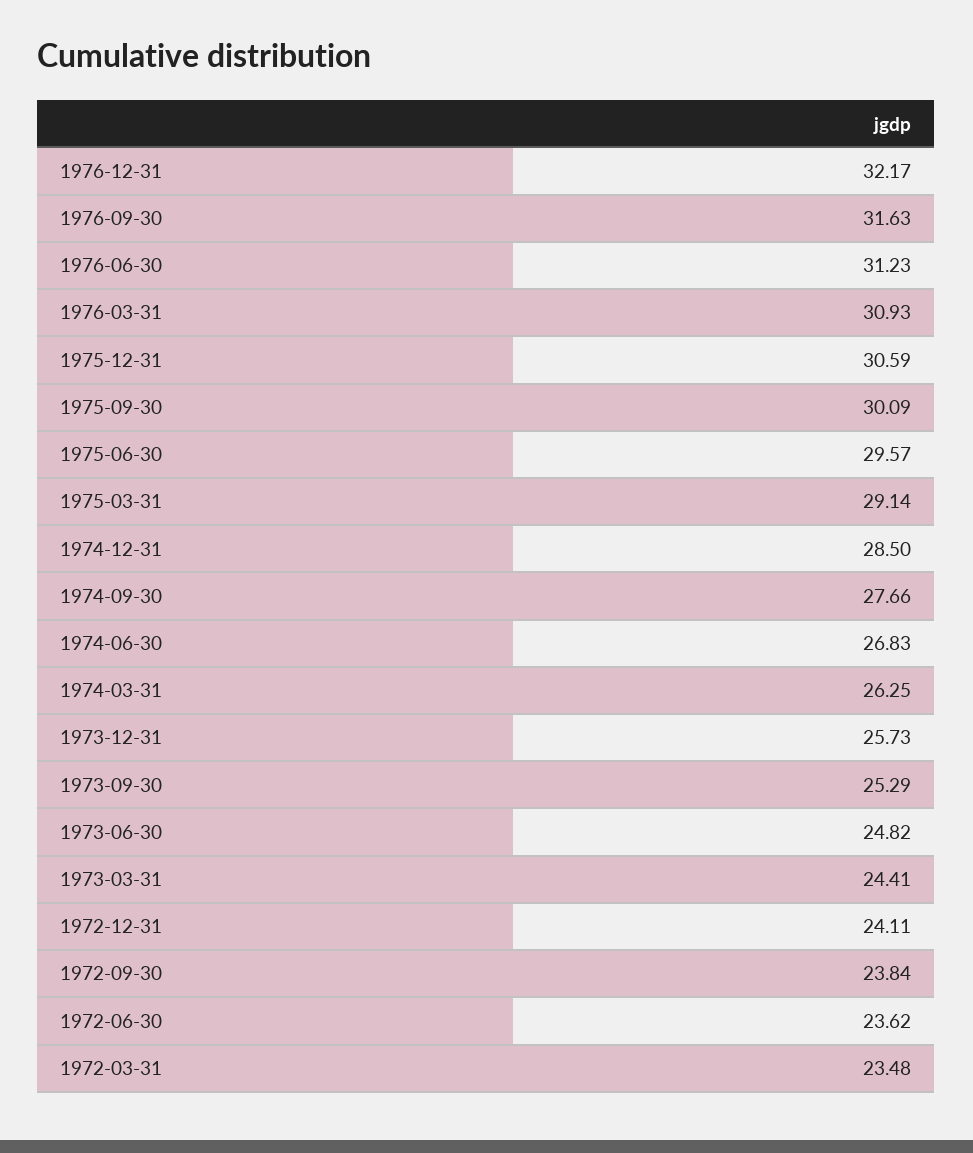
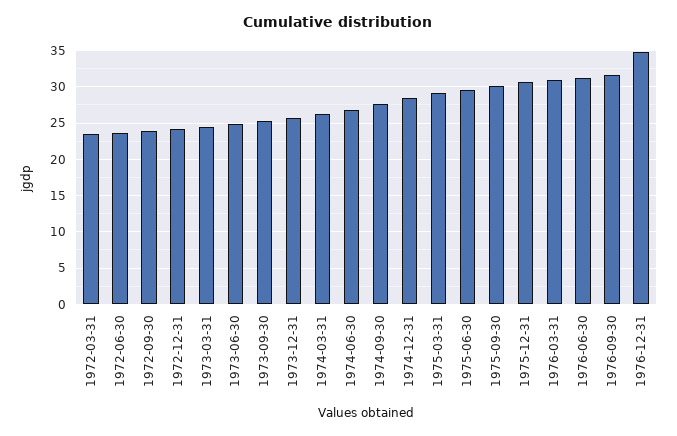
  {
-   "1976-12-31": 32.17,
+   "1976-12-31": 35,
    "1976-09-30": 31.63,
    "1976-06-30": 31.23,
    "1976-03-31": 30.93,
    "1975-12-31": 30.59,
    "1975-09-30": 30.09,
    "1975-06-30": 29.57,
    "1975-03-31": 29.14,
    "1974-12-31": 28.5,
    "1974-09-30": 27.66,
    "1974-06-30": 26.83,
    "1974-03-31": 26.25,
    "1973-12-31": 25.73,
    "1973-09-30": 25.29,
    "1973-06-30": 24.82,
    "1973-03-31": 24.41,
    "1972-12-31": 24.11,
    "1972-09-30": 23.84,
    "1972-06-30": 23.62,
    "1972-03-31": 23.48
  }

